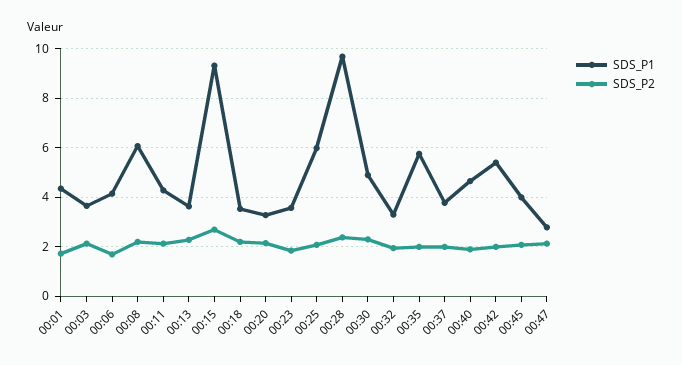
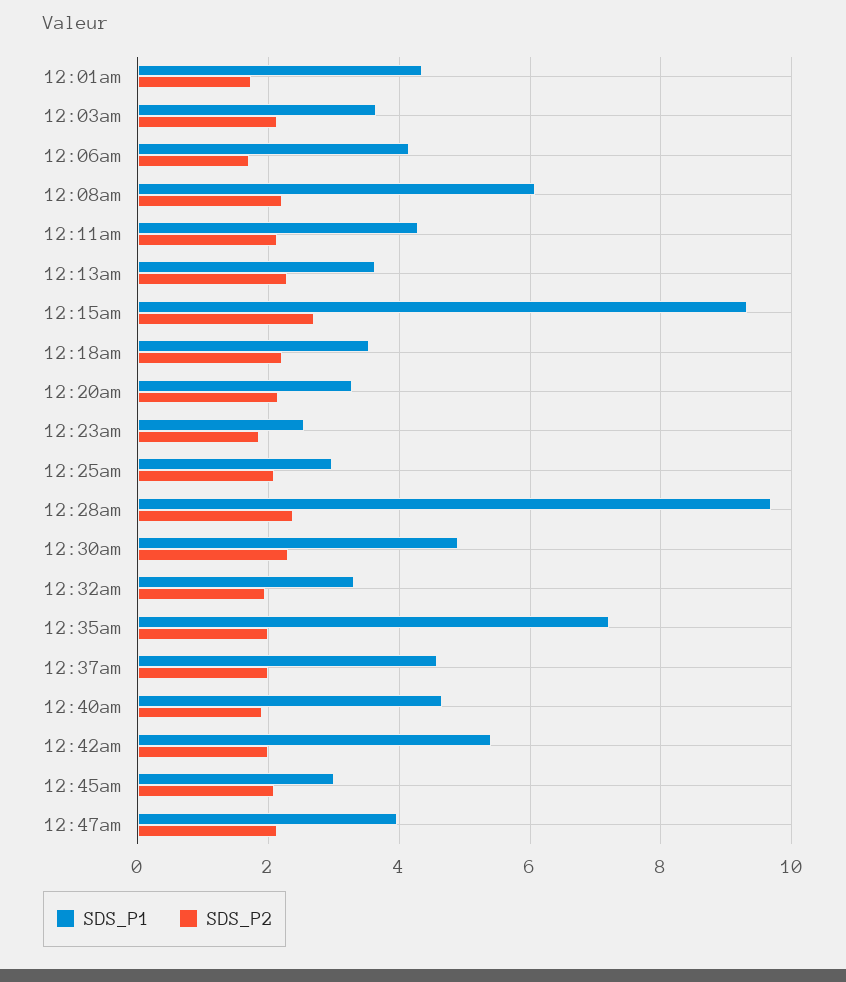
  {
    "SDS_P1": {
      "00:01": 4.4,
      "00:03": 3.6,
      "00:06": 4.2,
      "00:08": 6,
      "00:11": 4.2,
      "00:13": 3.6,
      "00:15": 9.4,
      "00:18": 3.6,
      "00:20": 3.2,
-     "00:23": 3.5,
+     "00:23": 2.6,
-     "00:25": 6,
+     "00:25": 3,
      "00:28": 9.6,
      "00:30": 5,
      "00:32": 3.4,
-     "00:35": 5.75,
+     "00:35": 7.2,
-     "00:37": 3.75,
+     "00:37": 4.6,
      "00:40": 4.6,
      "00:42": 5.4,
-     "00:45": 4,
+     "00:45": 3,
-     "00:47": 2.75
+     "00:47": 4
    },
    "SDS_P2": {
      "00:01": 1.8,
      "00:03": 2.2,
      "00:06": 1.8,
      "00:08": 2.2,
      "00:11": 2.2,
      "00:13": 2.2,
      "00:15": 2.8,
      "00:18": 2.2,
      "00:20": 2.2,
      "00:23": 1.8,
      "00:25": 2,
      "00:28": 2.4,
      "00:30": 2.4,
      "00:32": 2,
      "00:35": 2,
      "00:37": 2,
      "00:40": 2,
      "00:42": 2,
      "00:45": 2,
      "00:47": 2.2
    }
  }

